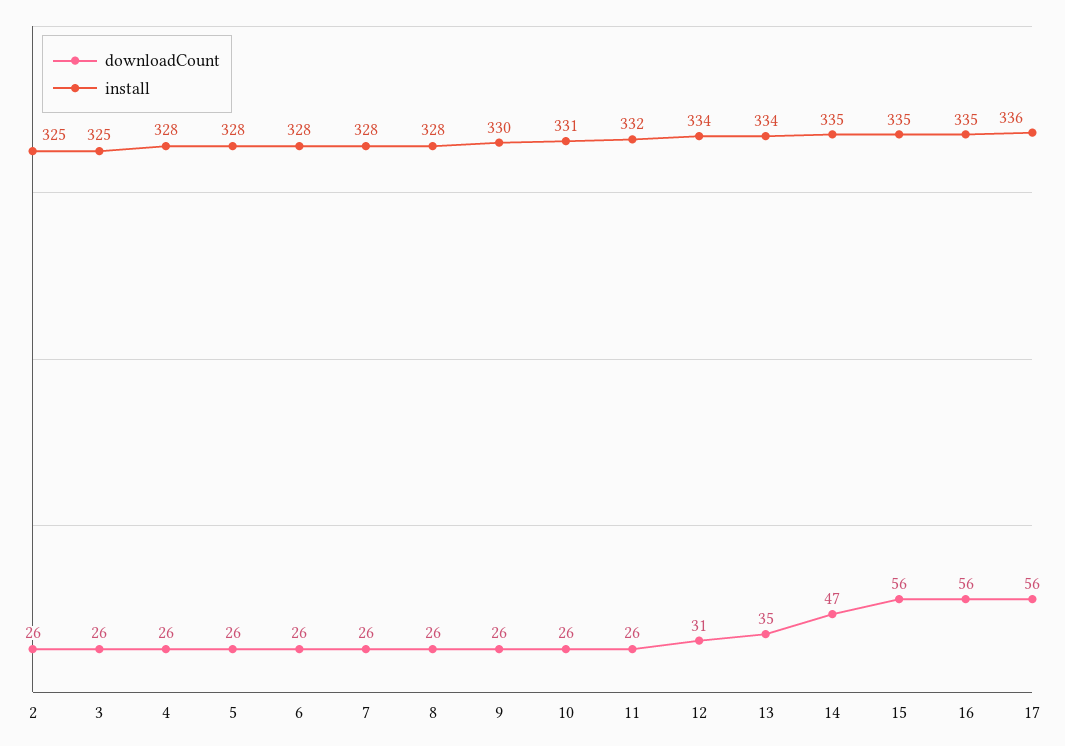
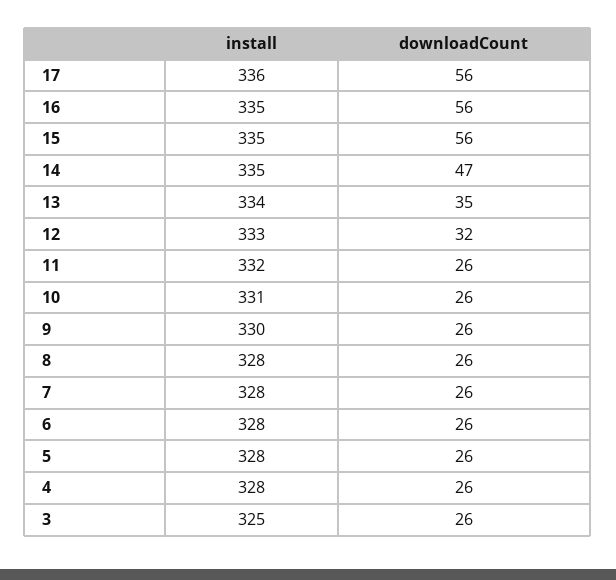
  {
    "downloadCount": {
-     "2": 26,
      "3": 26,
      "4": 26,
      "5": 26,
      "6": 26,
      "7": 26,
      "8": 26,
      "9": 26,
      "10": 26,
      "11": 26,
-     "12": 31,
+     "12": 32,
      "13": 35,
      "14": 47,
      "15": 56,
      "16": 56,
      "17": 56
    },
    "install": {
-     "2": 325,
      "3": 325,
      "4": 328,
      "5": 328,
      "6": 328,
      "7": 328,
      "8": 328,
      "9": 330,
      "10": 331,
      "11": 332,
-     "12": 334,
+     "12": 333,
      "13": 334,
      "14": 335,
      "15": 335,
      "16": 335,
      "17": 336
    }
  }

